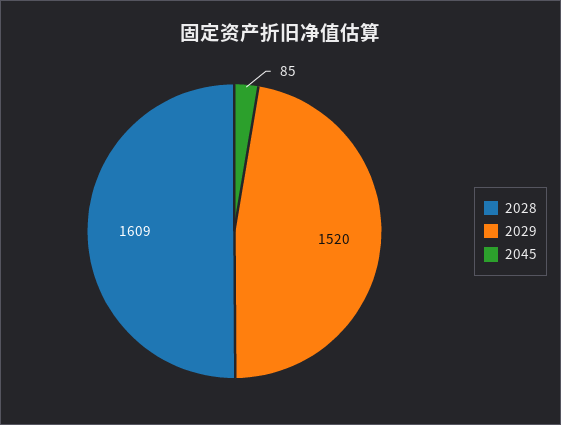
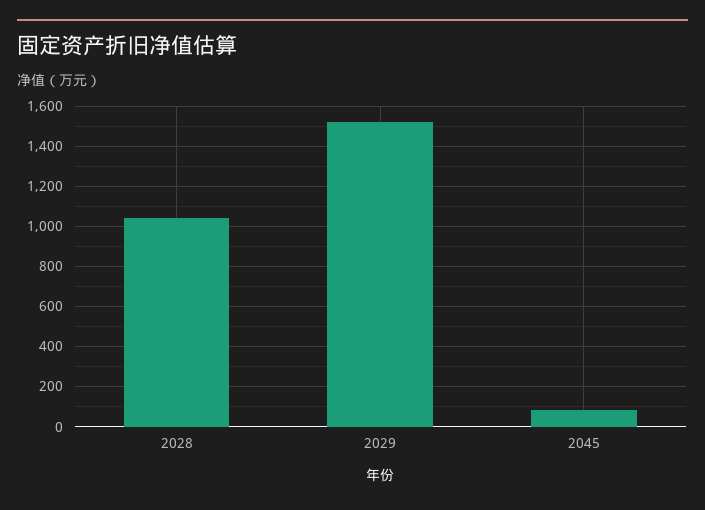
  {
-   "2028": 1609,
+   "2028": 1050,
    "2029": 1520,
    "2045": 85
  }

